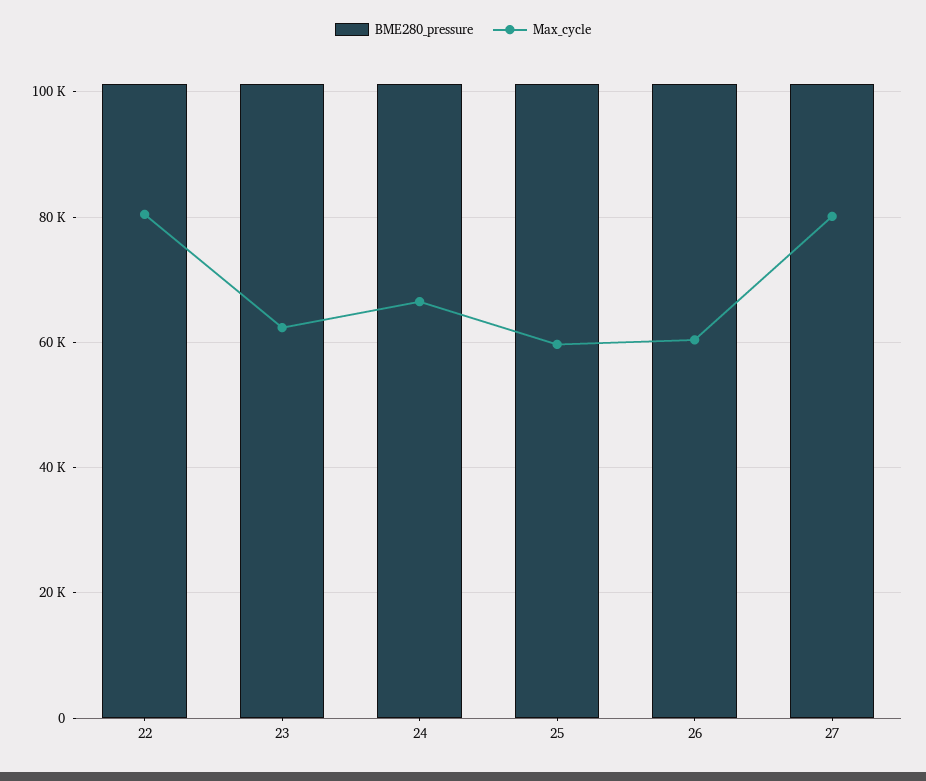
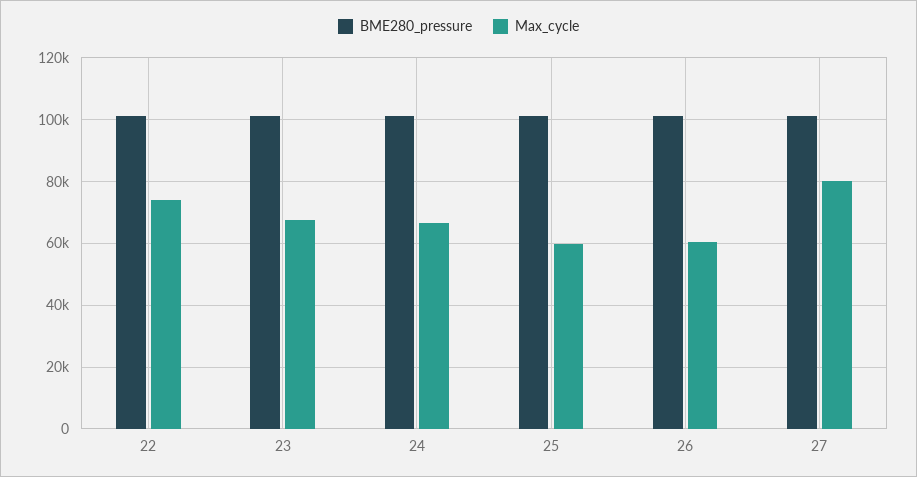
  {
    "BME280_pressure": {
      "22": 102000,
      "23": 102000,
      "24": 102000,
      "25": 102000,
      "26": 102000,
      "27": 102000
    },
    "Max_cycle": {
-     "22": 80000,
+     "22": 74000,
-     "23": 62000,
+     "23": 68000,
      "24": 66000,
      "25": 60000,
      "26": 60000,
      "27": 80000
    }
  }

